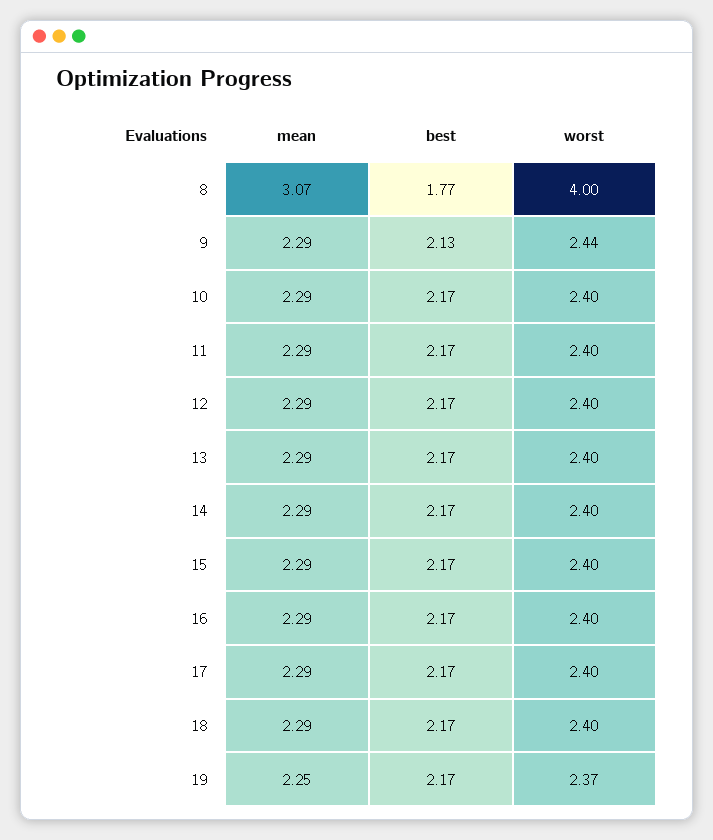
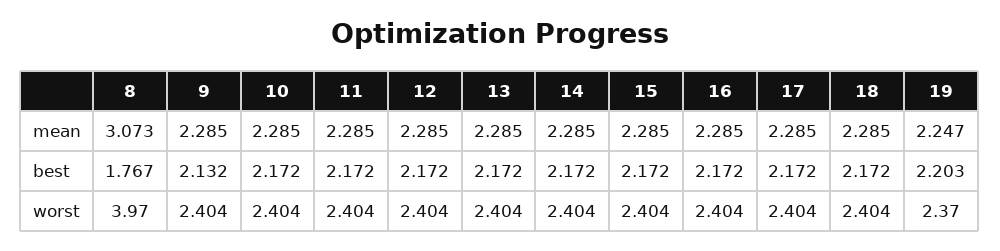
  {
    "mean": {
      "8": 3.073,
      "9": 2.285,
      "10": 2.285,
      "11": 2.285,
      "12": 2.285,
      "13": 2.285,
      "14": 2.285,
      "15": 2.285,
      "16": 2.285,
      "17": 2.285,
      "18": 2.285,
      "19": 2.247
    },
    "best": {
      "8": 1.767,
      "9": 2.132,
      "10": 2.172,
      "11": 2.172,
      "12": 2.172,
      "13": 2.172,
      "14": 2.172,
      "15": 2.172,
      "16": 2.172,
      "17": 2.172,
      "18": 2.172,
-     "19": 2.17
+     "19": 2.203
    },
    "worst": {
-     "8": 4,
+     "8": 3.97,
-     "9": 2.44,
+     "9": 2.404,
      "10": 2.404,
      "11": 2.404,
      "12": 2.404,
      "13": 2.404,
      "14": 2.404,
      "15": 2.404,
      "16": 2.404,
      "17": 2.404,
      "18": 2.404,
      "19": 2.37
    }
  }

